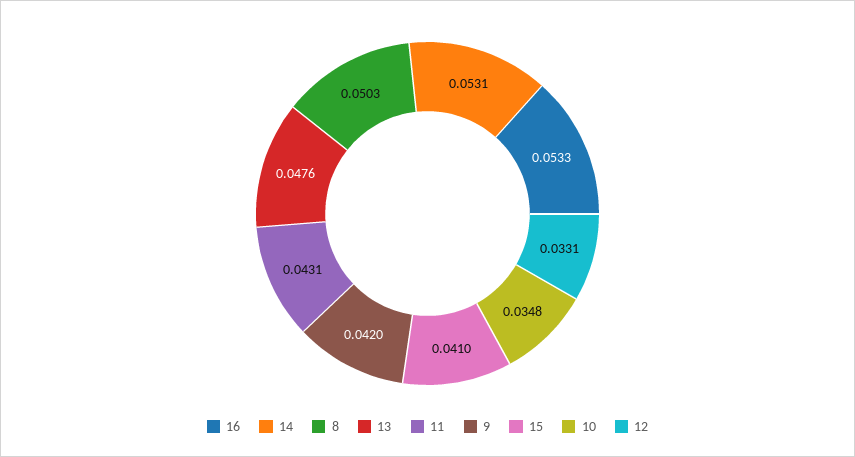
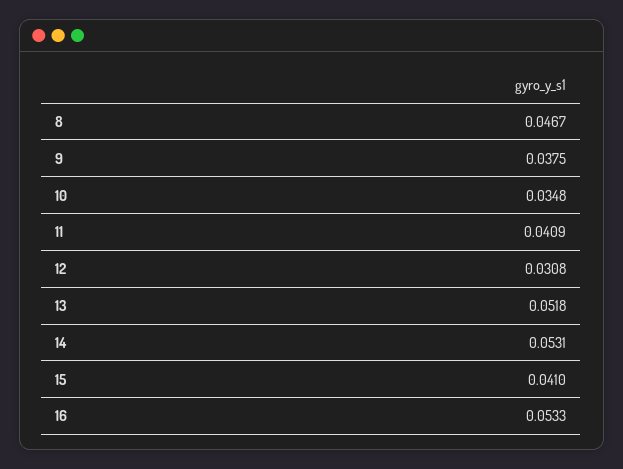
  {
    "16": 0.0533,
    "14": 0.0531,
-   "8": 0.0503,
+   "8": 0.0467,
-   "13": 0.0476,
+   "13": 0.0518,
-   "11": 0.0431,
+   "11": 0.0409,
-   "9": 0.042,
+   "9": 0.0375,
    "15": 0.041,
    "10": 0.0348,
-   "12": 0.0331
+   "12": 0.0308
  }

